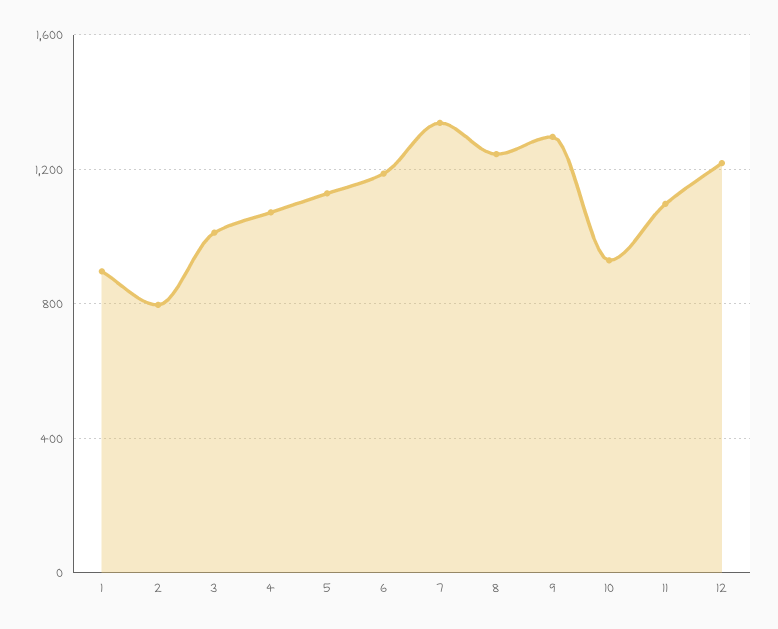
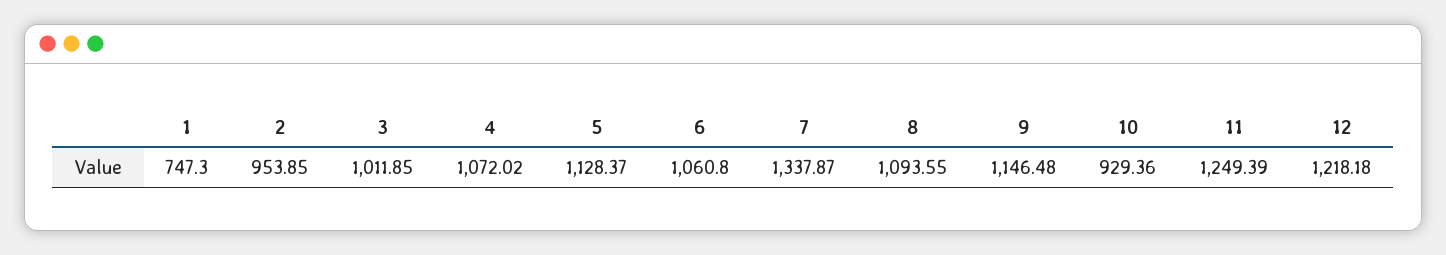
  {
-   "1": 900,
+   "1": 747.3,
-   "2": 800,
+   "2": 953.85,
    "3": 1011.85,
    "4": 1072.02,
    "5": 1128.37,
-   "6": 1200,
+   "6": 1060.8,
    "7": 1337.87,
-   "8": 1250,
+   "8": 1093.55,
-   "9": 1300,
+   "9": 1146.48,
    "10": 929.36,
-   "11": 1100,
+   "11": 1249.39,
    "12": 1218.18
  }

